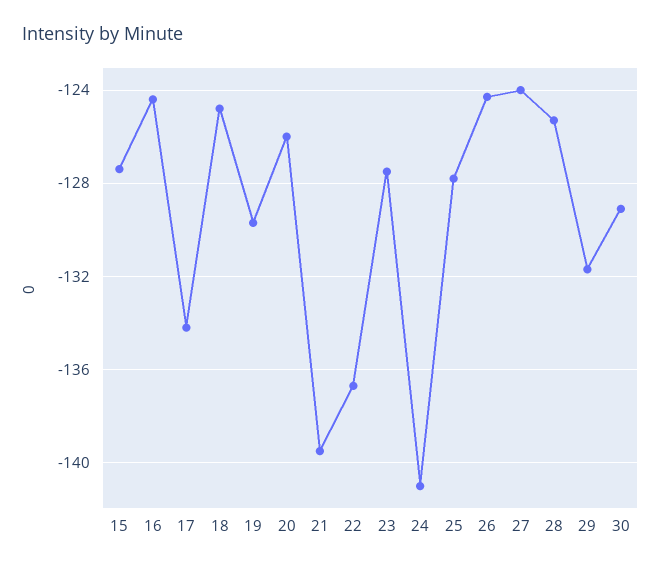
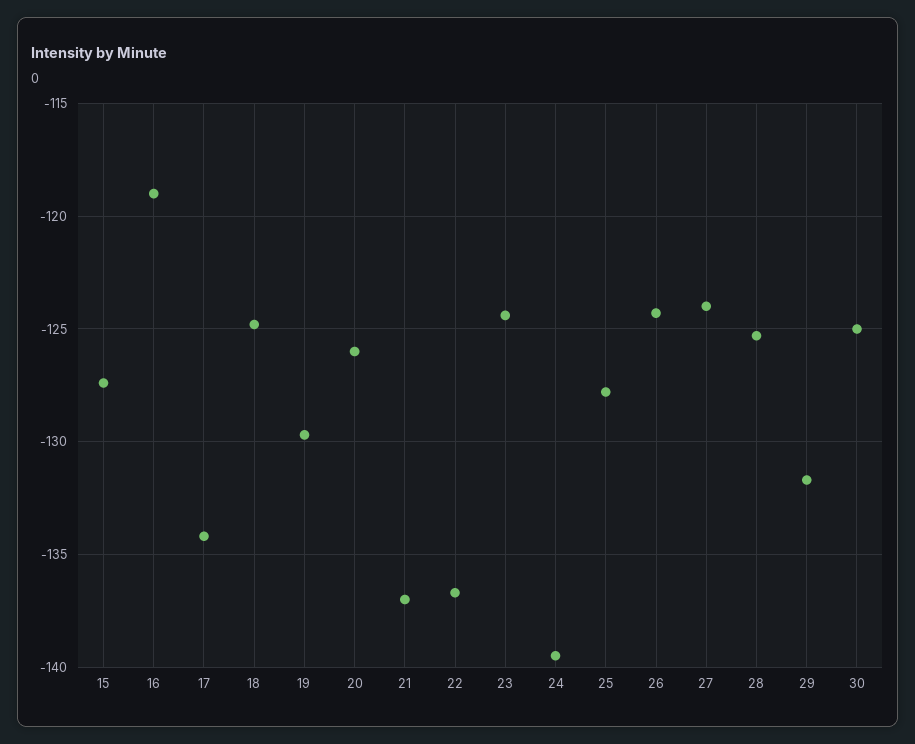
  {
    "15": -127.5,
-   "16": -124.5,
+   "16": -119,
    "17": -134,
    "18": -125,
    "19": -129.5,
    "20": -126,
-   "21": -139.5,
+   "21": -137,
    "22": -136.5,
-   "23": -127.5,
+   "23": -124.5,
-   "24": -141,
+   "24": -139.5,
    "25": -128,
    "26": -124.5,
    "27": -124,
    "28": -125.5,
    "29": -131.5,
-   "30": -129
+   "30": -125
  }

